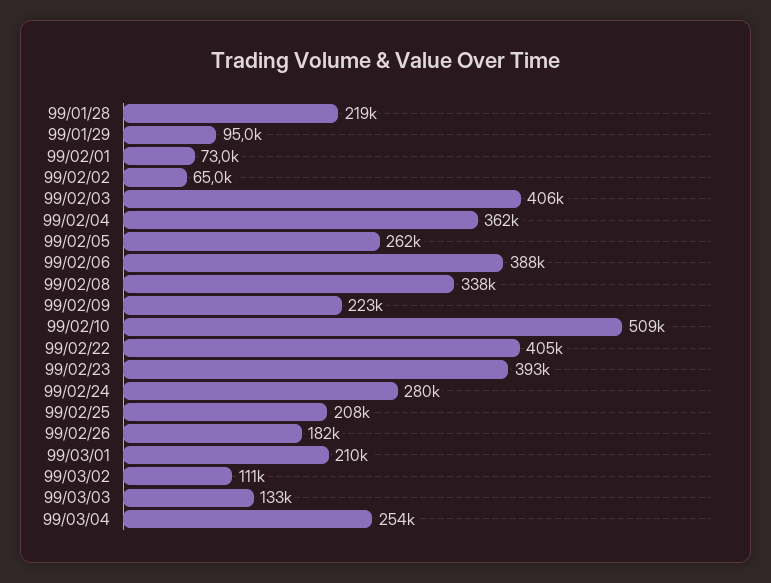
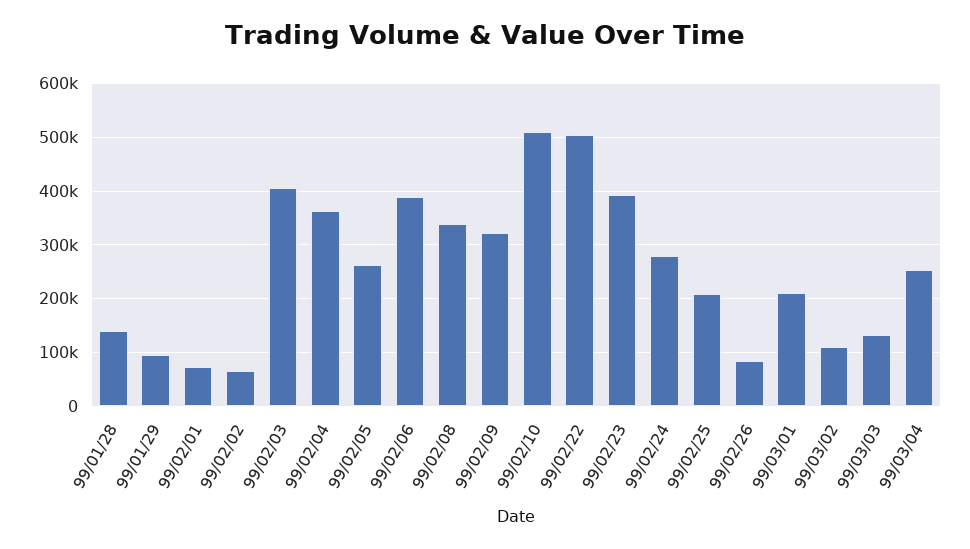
  {
-   "99/01/28": 219000,
+   "99/01/28": 140000,
    "99/01/29": 95000,
    "99/02/01": 73000,
    "99/02/02": 65000,
    "99/02/03": 406000,
    "99/02/04": 362000,
    "99/02/05": 262000,
    "99/02/06": 388000,
    "99/02/08": 338000,
-   "99/02/09": 223000,
+   "99/02/09": 320000,
    "99/02/10": 509000,
-   "99/02/22": 405000,
+   "99/02/22": 500000,
    "99/02/23": 393000,
    "99/02/24": 280000,
    "99/02/25": 208000,
-   "99/02/26": 182000,
+   "99/02/26": 80000,
    "99/03/01": 210000,
    "99/03/02": 111000,
    "99/03/03": 133000,
    "99/03/04": 254000
  }

